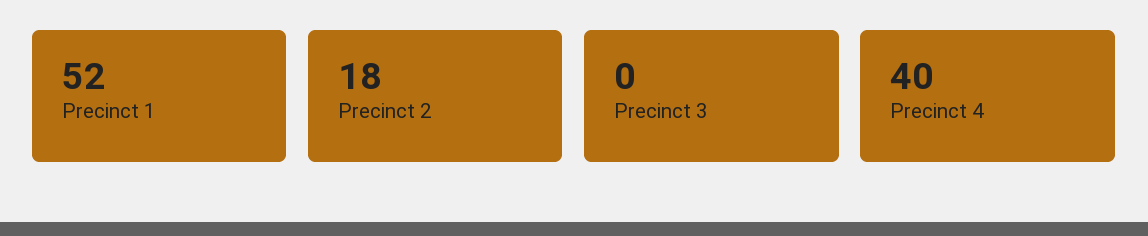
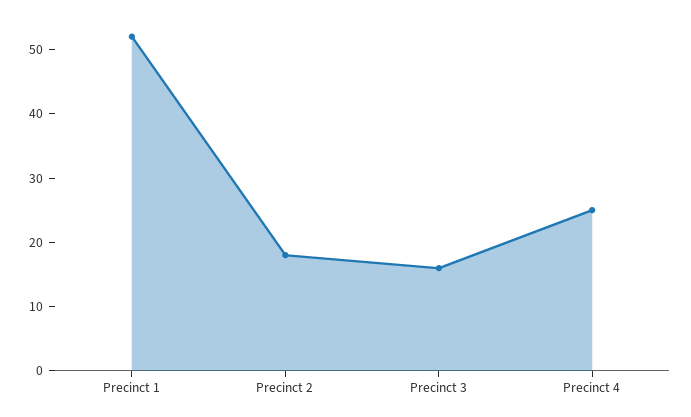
  {
    "Precinct 1": 52,
    "Precinct 2": 18,
-   "Precinct 3": 0,
+   "Precinct 3": 15,
-   "Precinct 4": 40
+   "Precinct 4": 25
  }

